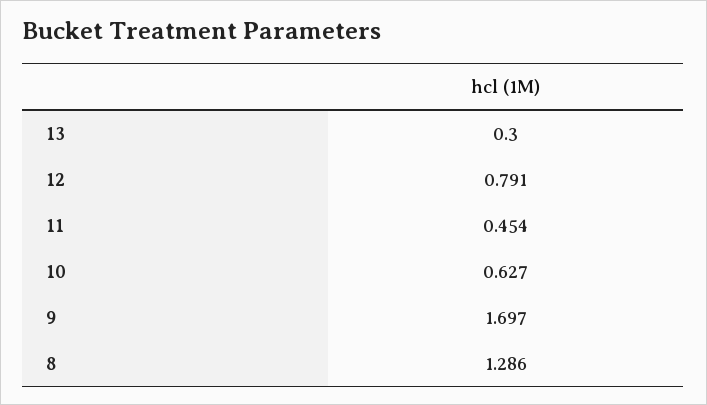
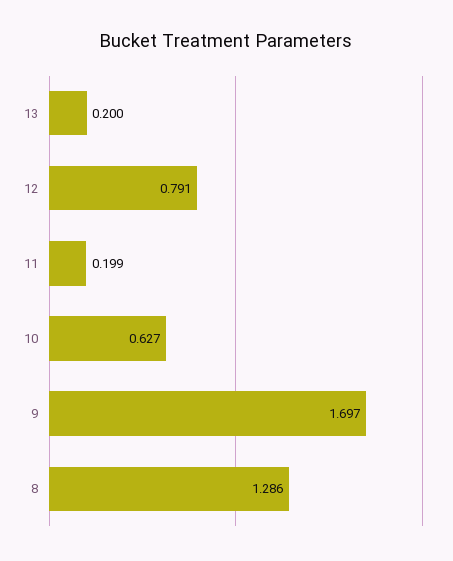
  {
-   "13": 0.3,
+   "13": 0.2,
    "12": 0.791,
-   "11": 0.454,
+   "11": 0.199,
    "10": 0.627,
    "9": 1.697,
    "8": 1.286
  }

